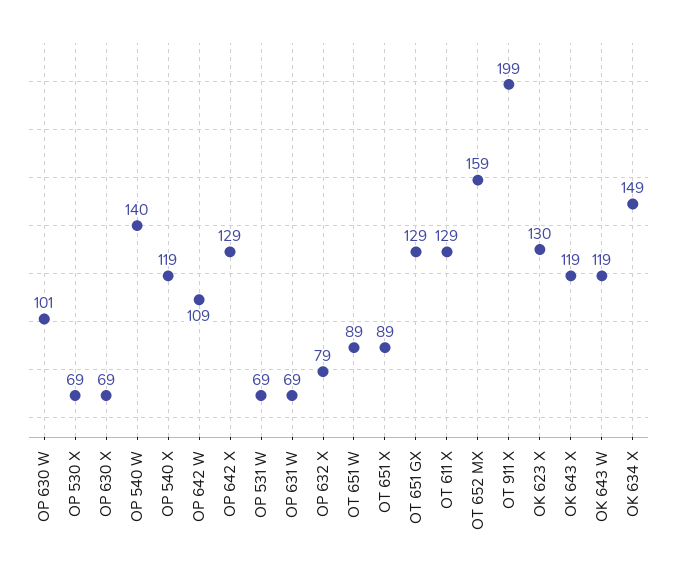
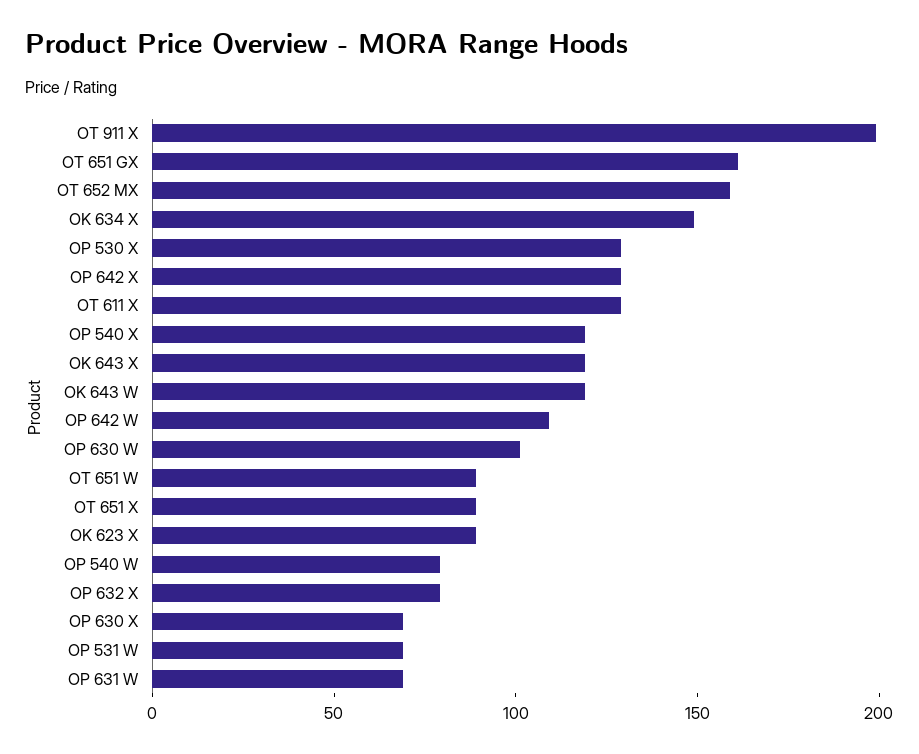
  {
    "OP 630 W": 101,
-   "OP 530 X": 69,
+   "OP 530 X": 130,
    "OP 630 X": 69,
-   "OP 540 W": 140,
+   "OP 540 W": 80,
    "OP 540 X": 119,
    "OP 642 W": 109,
    "OP 642 X": 129,
    "OP 531 W": 69,
    "OP 631 W": 69,
    "OP 632 X": 79,
    "OT 651 W": 89,
    "OT 651 X": 89,
-   "OT 651 GX": 129,
+   "OT 651 GX": 160,
    "OT 611 X": 129,
    "OT 652 MX": 159,
    "OT 911 X": 199,
-   "OK 623 X": 130,
+   "OK 623 X": 90,
    "OK 643 X": 119,
    "OK 643 W": 119,
    "OK 634 X": 149
  }

